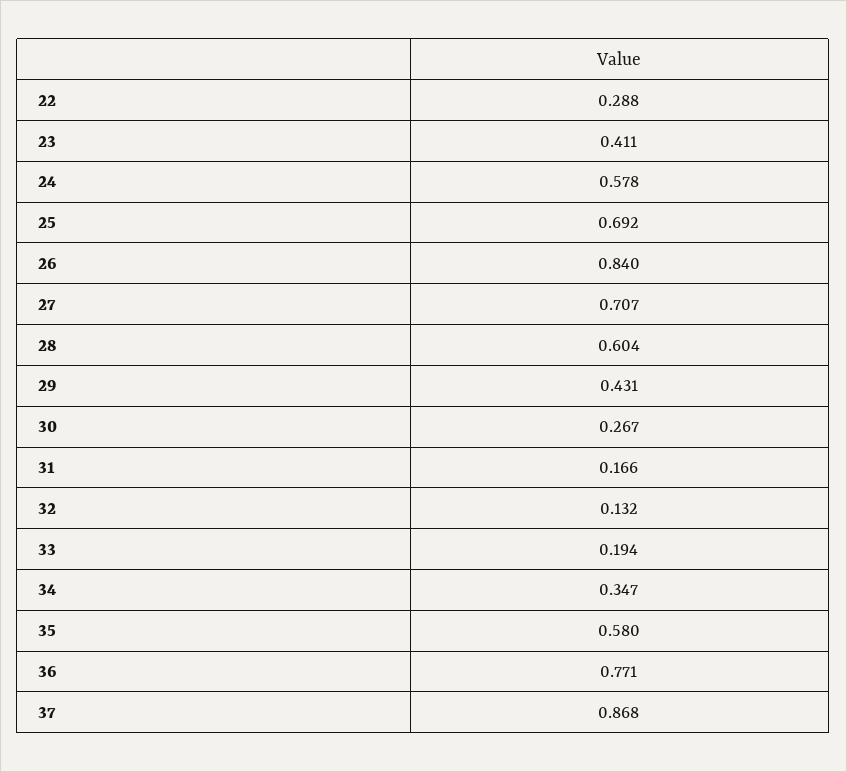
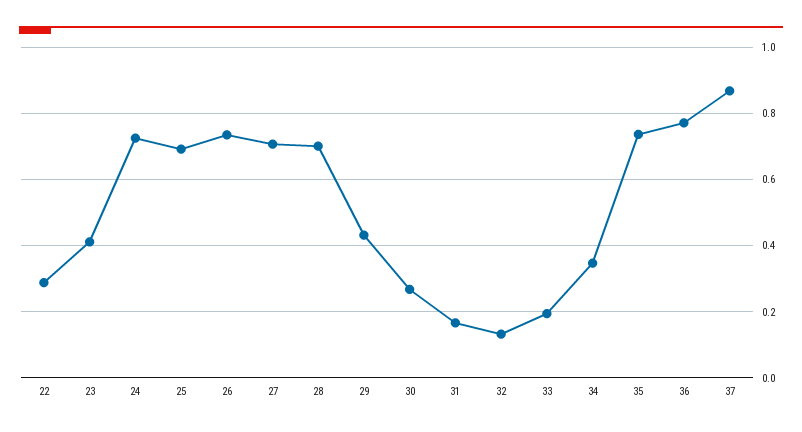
  {
    "22": 0.288,
    "23": 0.411,
-   "24": 0.578,
+   "24": 0.72,
    "25": 0.692,
-   "26": 0.84,
+   "26": 0.74,
    "27": 0.707,
-   "28": 0.604,
+   "28": 0.7,
    "29": 0.431,
    "30": 0.267,
    "31": 0.166,
    "32": 0.132,
    "33": 0.194,
    "34": 0.347,
-   "35": 0.58,
+   "35": 0.74,
    "36": 0.771,
    "37": 0.868
  }

